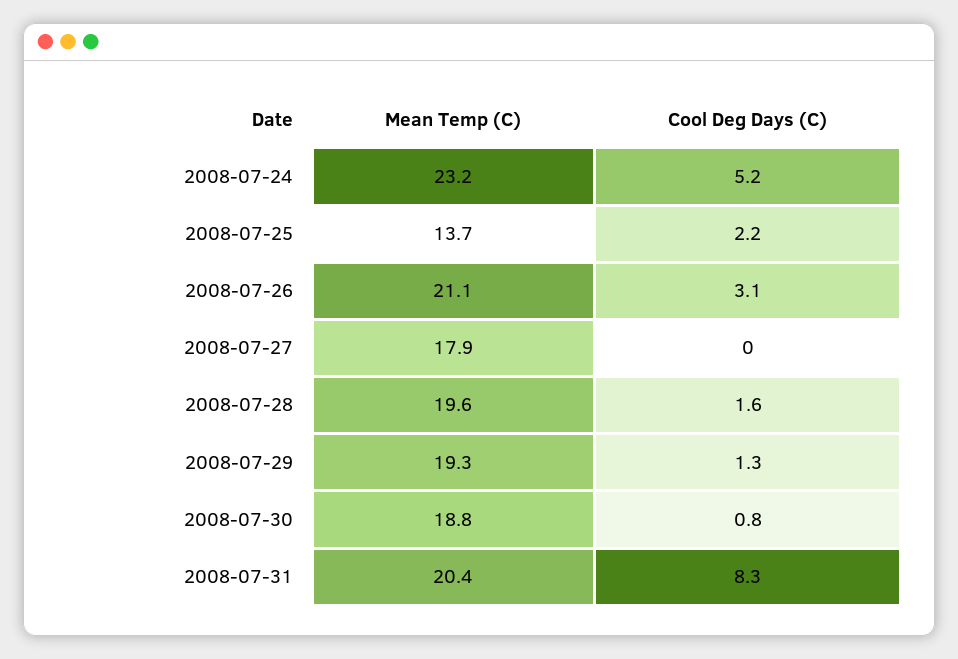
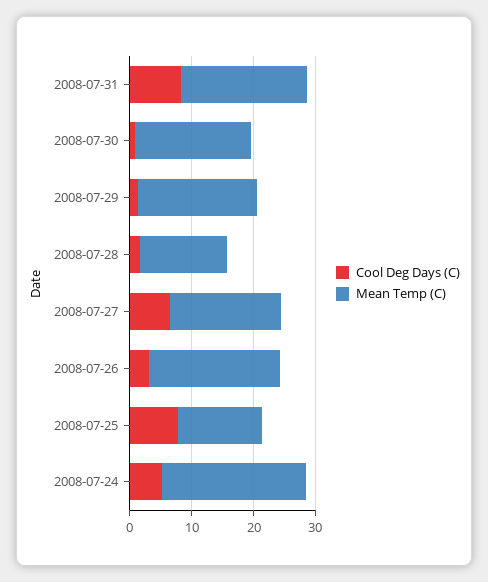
  {
    "Mean Temp (C)": {
      "2008-07-24": 23.2,
      "2008-07-25": 13.7,
      "2008-07-26": 21.1,
      "2008-07-27": 17.9,
-     "2008-07-28": 19.6,
+     "2008-07-28": 14,
      "2008-07-29": 19.3,
      "2008-07-30": 18.8,
      "2008-07-31": 20.4
    },
    "Cool Deg Days (C)": {
      "2008-07-24": 5.2,
-     "2008-07-25": 2.2,
+     "2008-07-25": 8,
      "2008-07-26": 3.1,
-     "2008-07-27": 0,
+     "2008-07-27": 6,
      "2008-07-28": 1.6,
      "2008-07-29": 1.3,
      "2008-07-30": 0.8,
      "2008-07-31": 8.3
    }
  }

